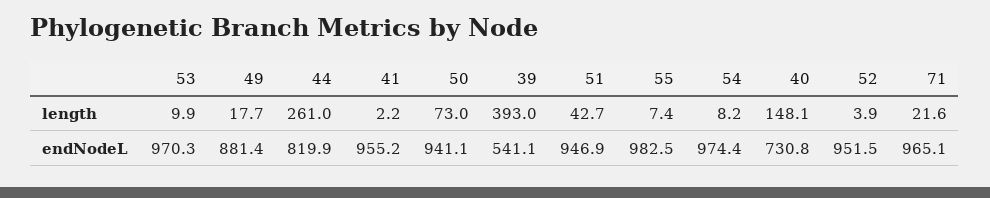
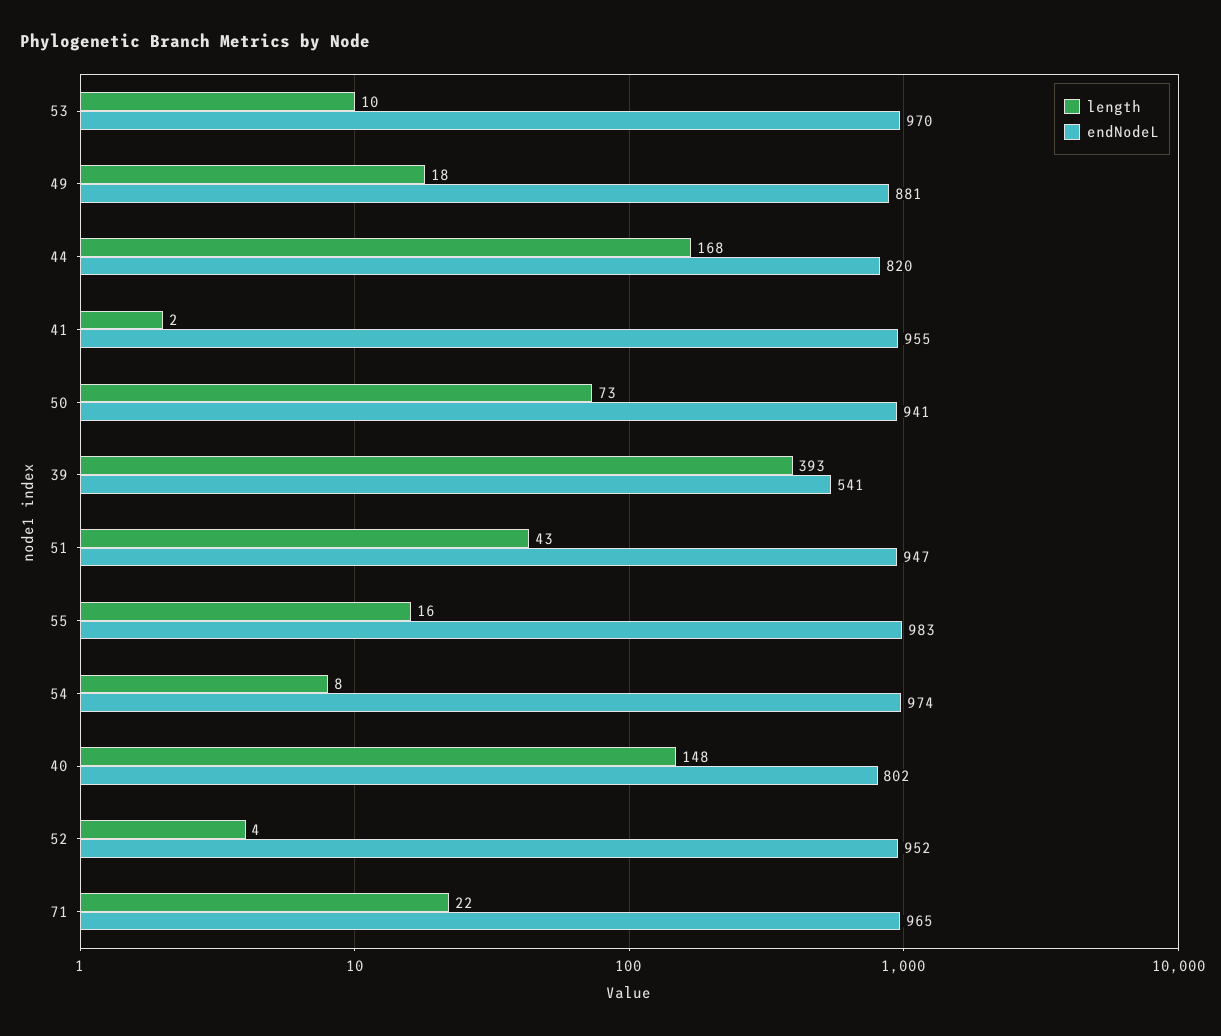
  {
    "length": {
      "53": 9.9,
      "49": 17.7,
-     "44": 261,
+     "44": 168,
      "41": 2.2,
      "50": 73,
      "39": 393,
      "51": 42.7,
-     "55": 7.4,
+     "55": 16,
      "54": 8.2,
      "40": 148.1,
      "52": 3.9,
      "71": 21.6
    },
    "endNodeL": {
      "53": 970.3,
      "49": 881.4,
      "44": 819.9,
      "41": 955.2,
      "50": 941.1,
      "39": 541.1,
      "51": 946.9,
      "55": 982.5,
      "54": 974.4,
-     "40": 730.8,
+     "40": 802,
      "52": 951.5,
      "71": 965.1
    }
  }

